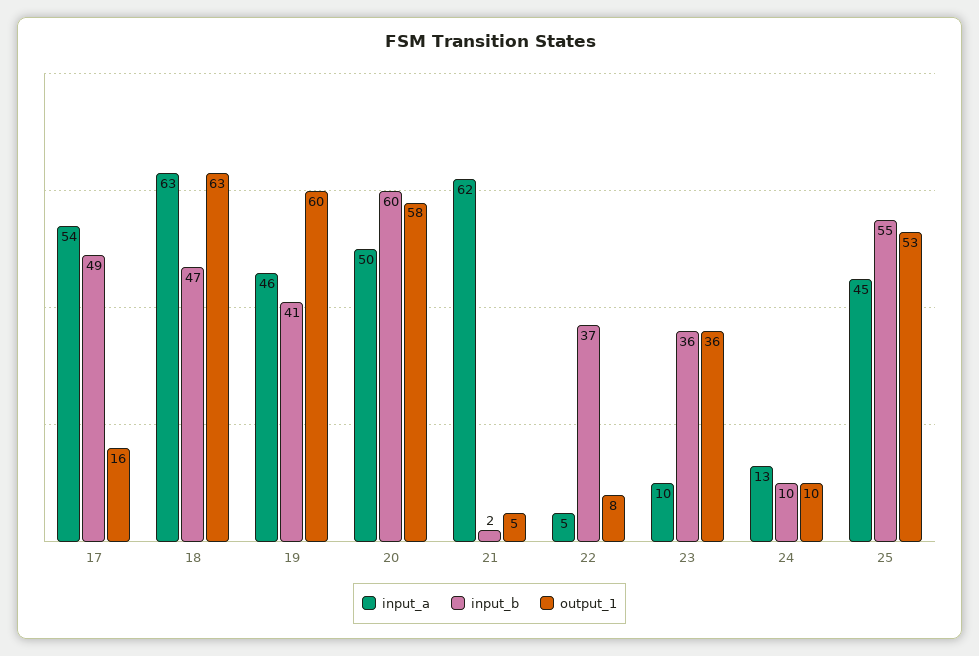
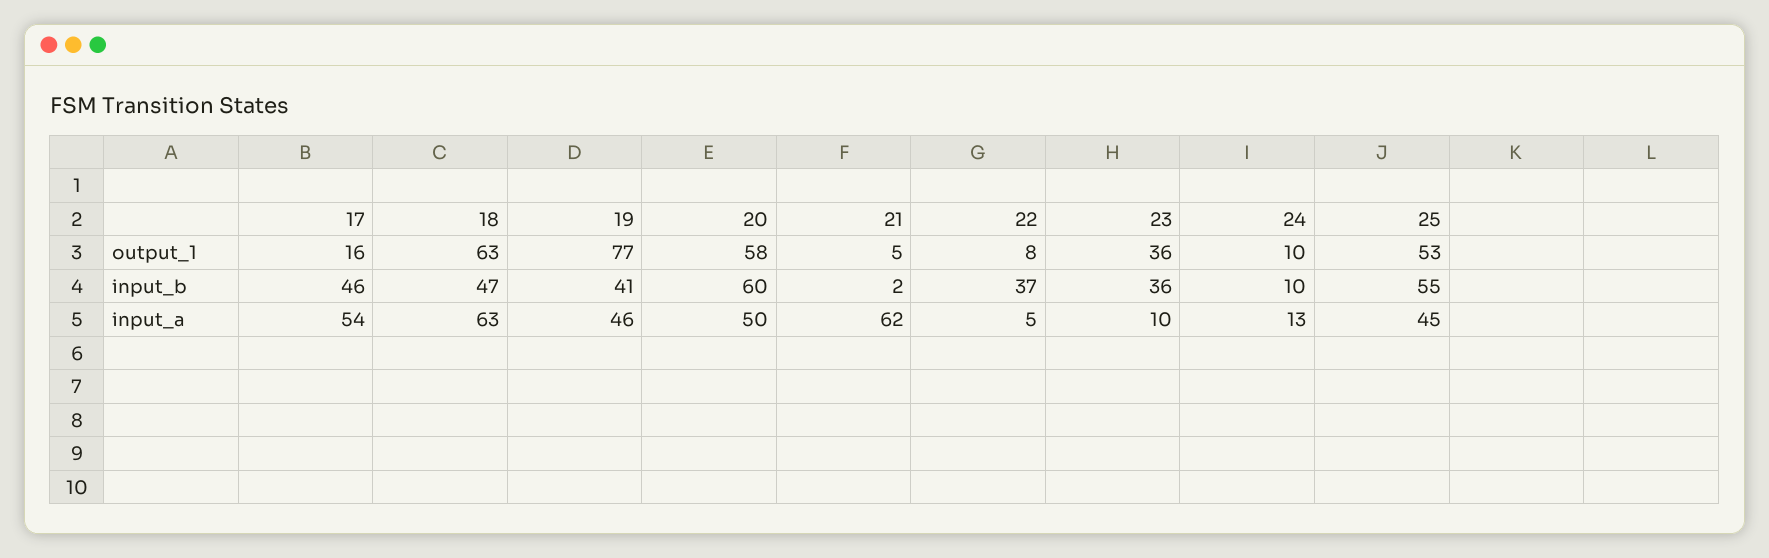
  {
    "input_a": {
      "17": 54,
      "18": 63,
      "19": 46,
      "20": 50,
      "21": 62,
      "22": 5,
      "23": 10,
      "24": 13,
      "25": 45
    },
    "input_b": {
-     "17": 49,
+     "17": 46,
      "18": 47,
      "19": 41,
      "20": 60,
      "21": 2,
      "22": 37,
      "23": 36,
      "24": 10,
      "25": 55
    },
    "output_1": {
      "17": 16,
      "18": 63,
-     "19": 60,
+     "19": 77,
      "20": 58,
      "21": 5,
      "22": 8,
      "23": 36,
      "24": 10,
      "25": 53
    }
  }

